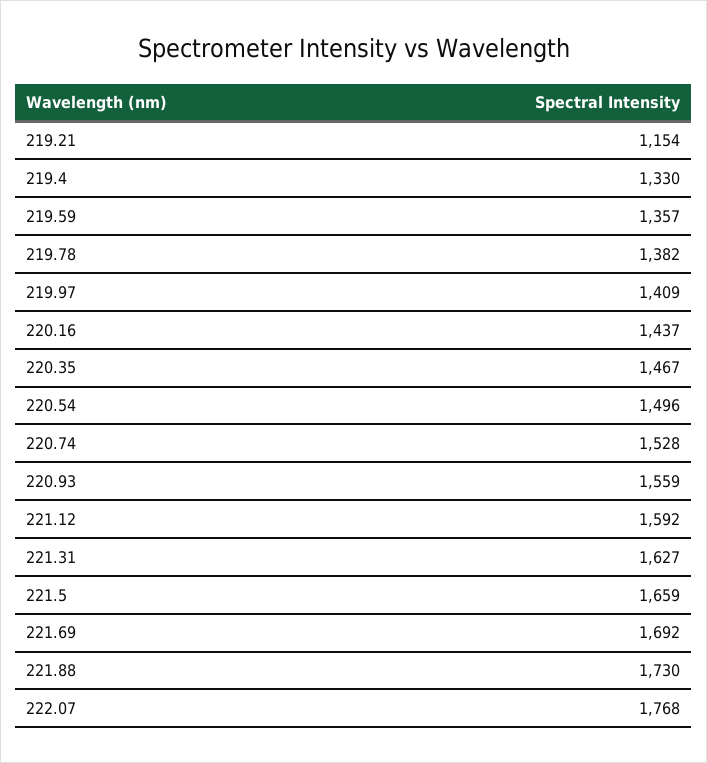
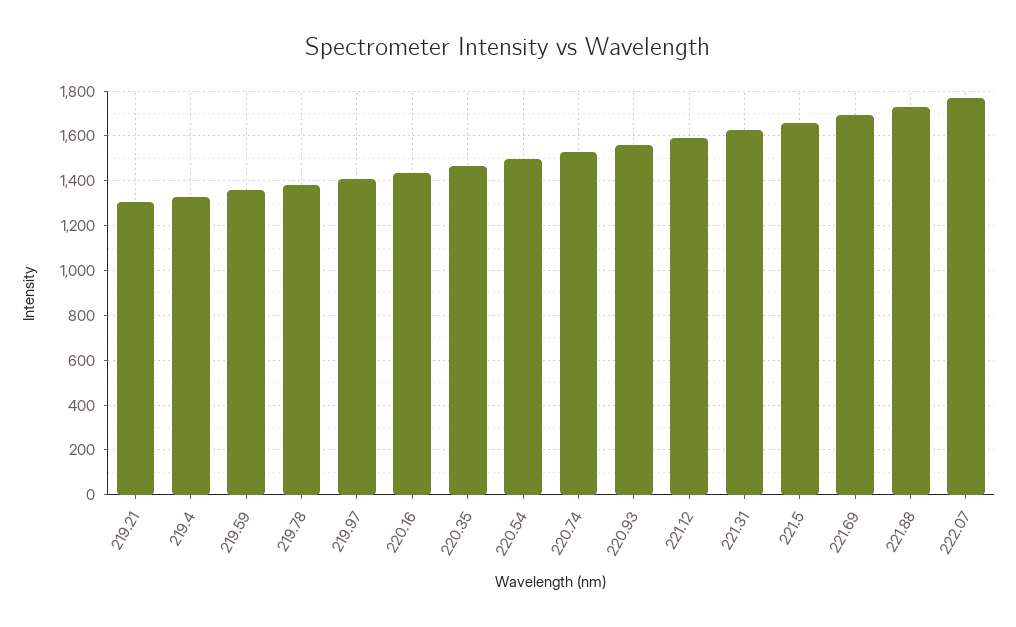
  {
-   "219.21": 1154,
+   "219.21": 1300,
    "219.4": 1330,
    "219.59": 1357,
    "219.78": 1382,
    "219.97": 1409,
    "220.16": 1437,
    "220.35": 1467,
    "220.54": 1496,
    "220.74": 1528,
    "220.93": 1559,
    "221.12": 1592,
    "221.31": 1627,
    "221.5": 1659,
    "221.69": 1692,
    "221.88": 1730,
    "222.07": 1768
  }

